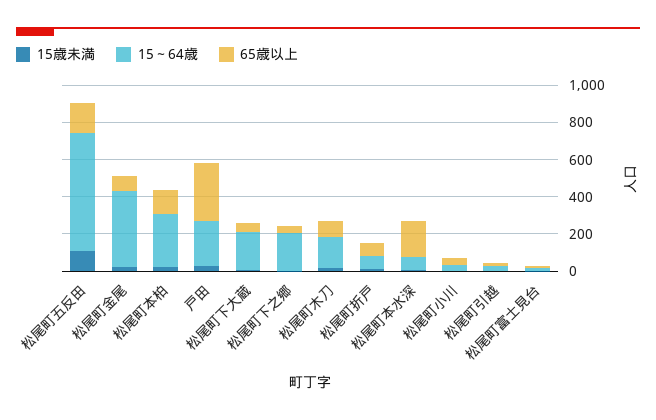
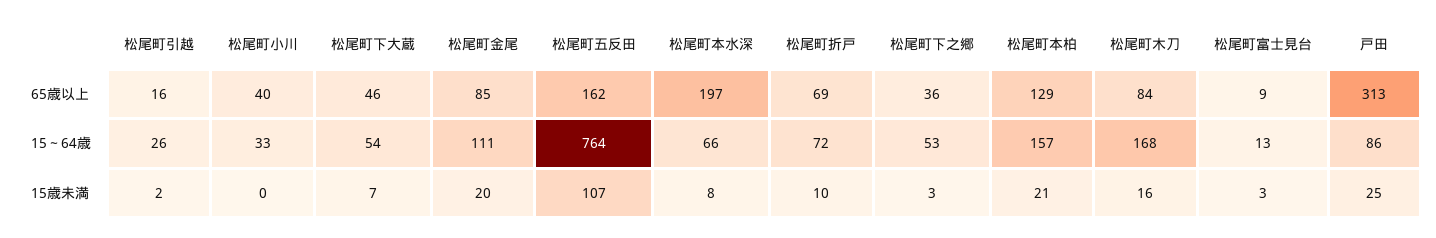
  {
    "15歳未満": {
      "松尾町五反田": 107,
      "松尾町金尾": 20,
      "松尾町本柏": 21,
      "戸田": 25,
      "松尾町下大蔵": 7,
      "松尾町下之郷": 3,
      "松尾町木刀": 16,
      "松尾町折戸": 10,
      "松尾町本水深": 8,
      "松尾町小川": 0,
      "松尾町引越": 2,
      "松尾町富士見台": 3
    },
    "15～64歳": {
-     "松尾町五反田": 650,
+     "松尾町五反田": 764,
-     "松尾町金尾": 400,
+     "松尾町金尾": 111,
-     "松尾町本柏": 300,
+     "松尾町本柏": 157,
-     "戸田": 250,
+     "戸田": 86,
-     "松尾町下大蔵": 200,
+     "松尾町下大蔵": 54,
-     "松尾町下之郷": 200,
+     "松尾町下之郷": 53,
      "松尾町木刀": 168,
      "松尾町折戸": 72,
      "松尾町本水深": 66,
      "松尾町小川": 33,
      "松尾町引越": 26,
      "松尾町富士見台": 13
    },
    "65歳以上": {
      "松尾町五反田": 162,
      "松尾町金尾": 85,
      "松尾町本柏": 129,
      "戸田": 313,
      "松尾町下大蔵": 46,
      "松尾町下之郷": 36,
      "松尾町木刀": 84,
      "松尾町折戸": 69,
      "松尾町本水深": 197,
      "松尾町小川": 40,
      "松尾町引越": 16,
      "松尾町富士見台": 9
    }
  }

